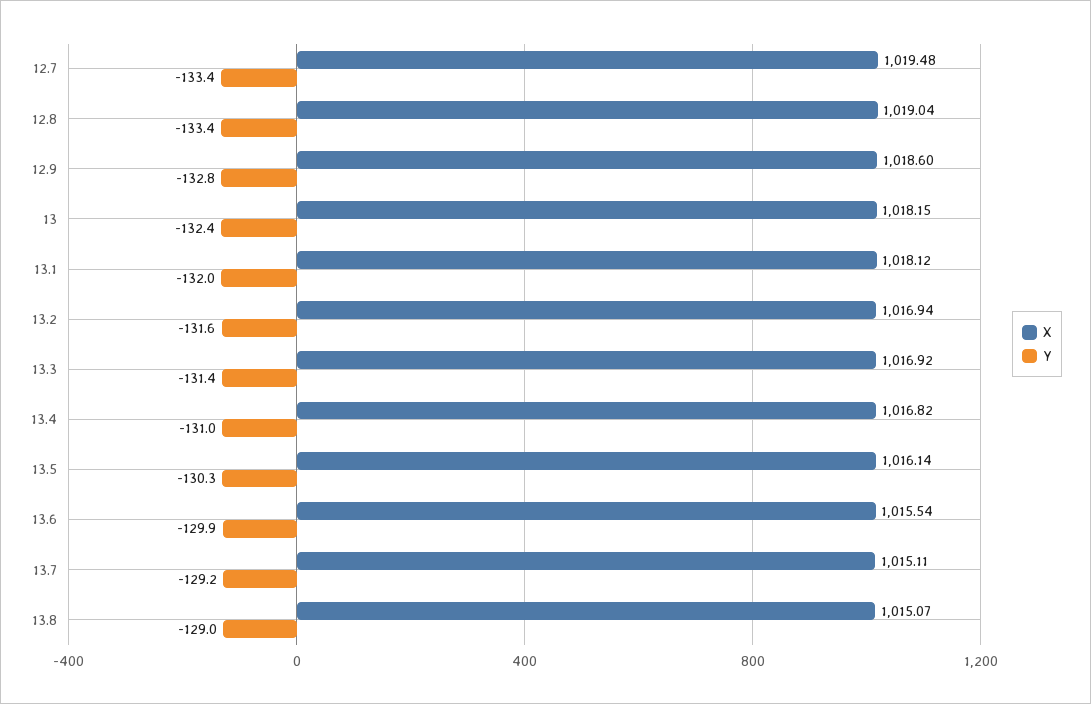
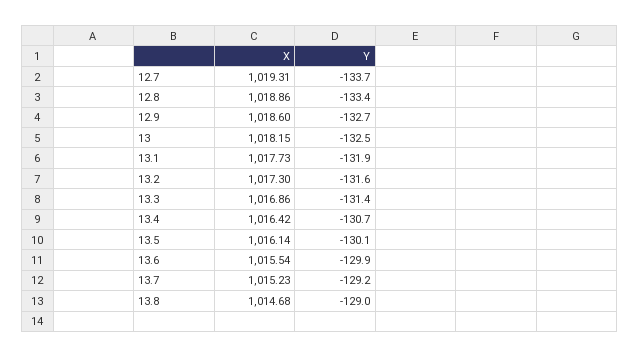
  {
    "X": {
-     "12.7": 1019.48,
+     "12.7": 1019.31,
-     "12.8": 1019.04,
+     "12.8": 1018.86,
      "12.9": 1018.6,
      "13": 1018.15,
-     "13.1": 1018.12,
+     "13.1": 1017.73,
-     "13.2": 1016.94,
+     "13.2": 1017.3,
-     "13.3": 1016.92,
+     "13.3": 1016.86,
-     "13.4": 1016.82,
+     "13.4": 1016.42,
      "13.5": 1016.14,
      "13.6": 1015.54,
-     "13.7": 1015.11,
+     "13.7": 1015.23,
-     "13.8": 1015.07
+     "13.8": 1014.68
    },
    "Y": {
-     "12.7": -133.4,
+     "12.7": -133.7,
      "12.8": -133.4,
-     "12.9": -132.8,
+     "12.9": -132.7,
-     "13": -132.4,
+     "13": -132.5,
-     "13.1": -132,
+     "13.1": -131.9,
      "13.2": -131.6,
      "13.3": -131.4,
-     "13.4": -131,
+     "13.4": -130.7,
-     "13.5": -130.3,
+     "13.5": -130.1,
      "13.6": -129.9,
      "13.7": -129.2,
      "13.8": -129
    }
  }

